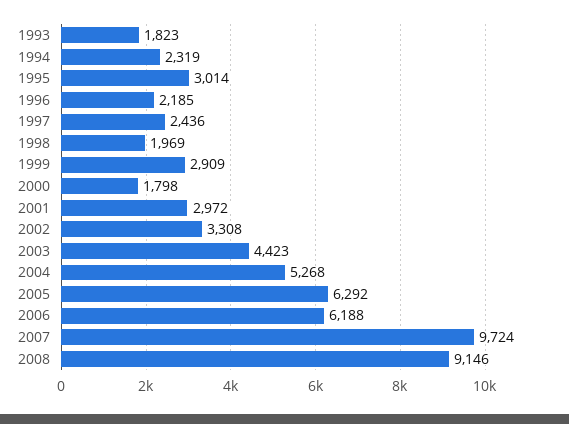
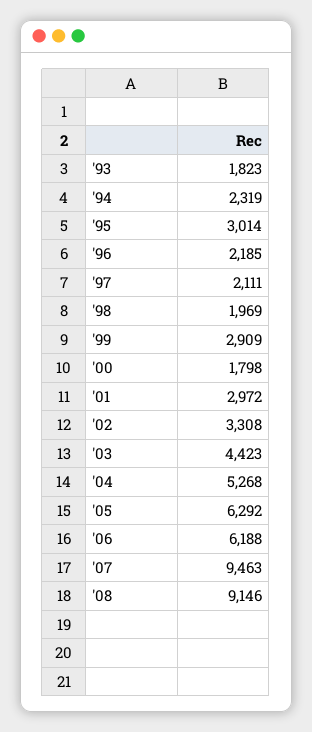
  {
    "1993": 1823,
    "1994": 2319,
    "1995": 3014,
    "1996": 2185,
-   "1997": 2436,
+   "1997": 2111,
    "1998": 1969,
    "1999": 2909,
    "2000": 1798,
    "2001": 2972,
    "2002": 3308,
    "2003": 4423,
    "2004": 5268,
    "2005": 6292,
    "2006": 6188,
-   "2007": 9724,
+   "2007": 9463,
    "2008": 9146
  }

